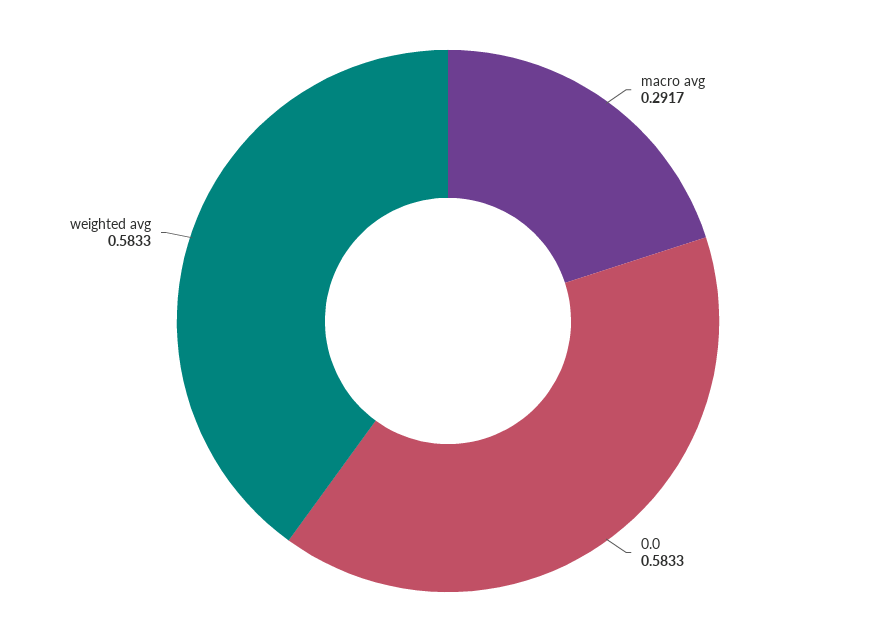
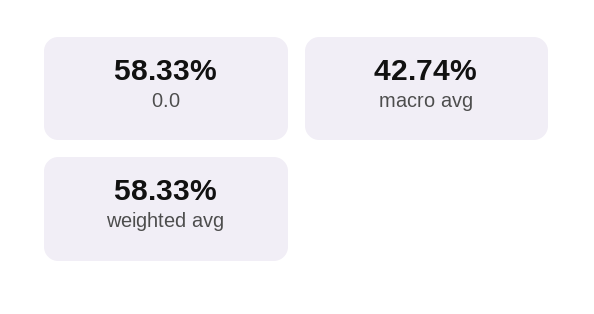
  {
-   "macro avg": 0.2917,
+   "macro avg": 0.4274,
    "0.0": 0.5833,
    "weighted avg": 0.5833
  }

